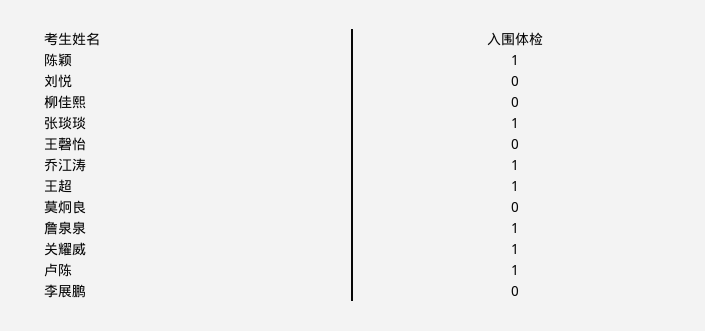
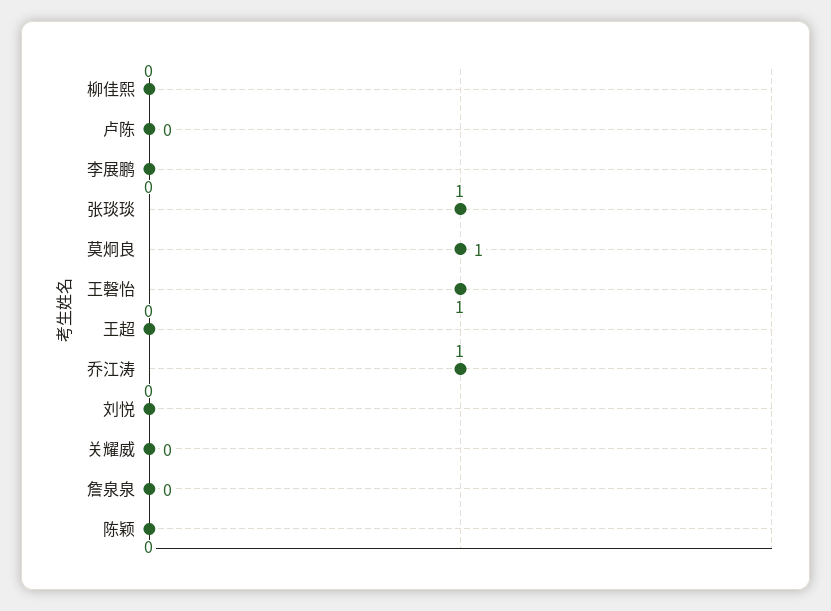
  {
-   "陈颖": 1,
+   "陈颖": 0,
    "刘悦": 0,
    "柳佳熙": 0,
    "张琰琰": 1,
-   "王磬怡": 0,
+   "王磬怡": 1,
    "乔江涛": 1,
-   "王超": 1,
+   "王超": 0,
-   "莫炯良": 0,
+   "莫炯良": 1,
-   "詹泉泉": 1,
+   "詹泉泉": 0,
-   "关耀威": 1,
+   "关耀威": 0,
-   "卢陈": 1,
+   "卢陈": 0,
    "李展鹏": 0
  }

